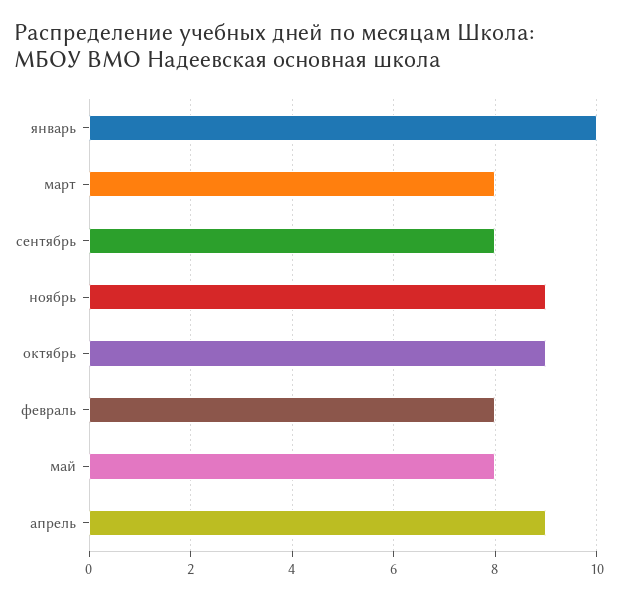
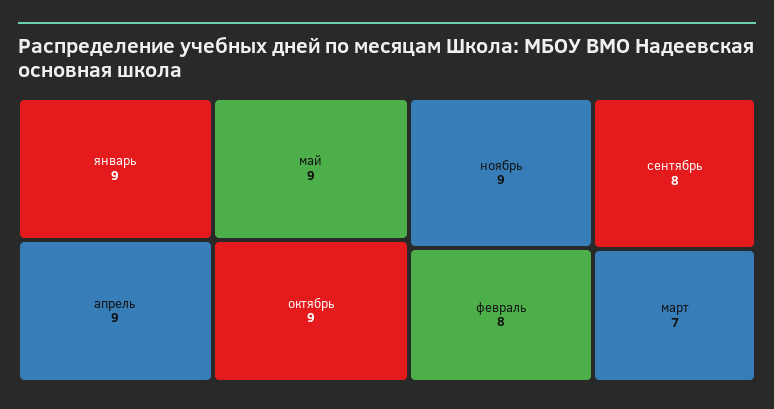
  {
-   "январь": 10,
+   "январь": 9,
-   "март": 8,
+   "март": 7,
    "сентябрь": 8,
    "ноябрь": 9,
    "октябрь": 9,
    "февраль": 8,
-   "май": 8,
+   "май": 9,
    "апрель": 9
  }

